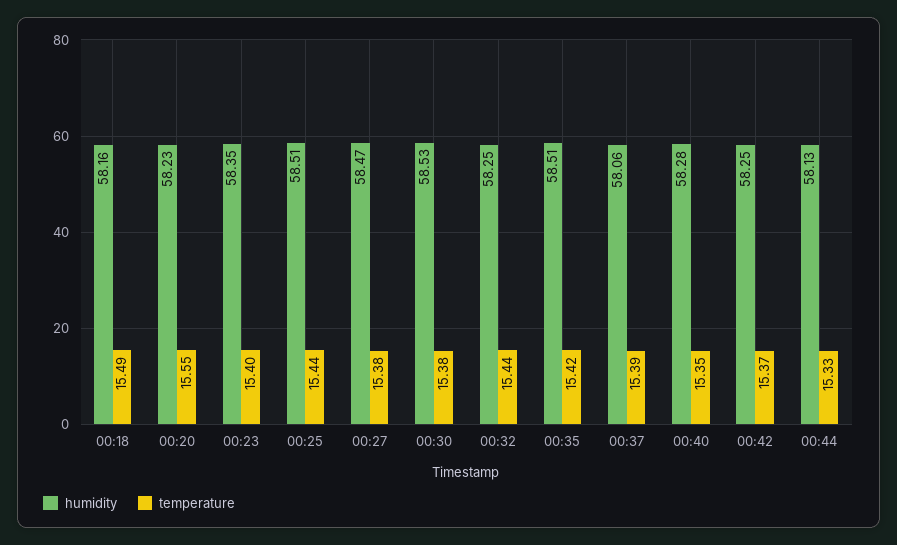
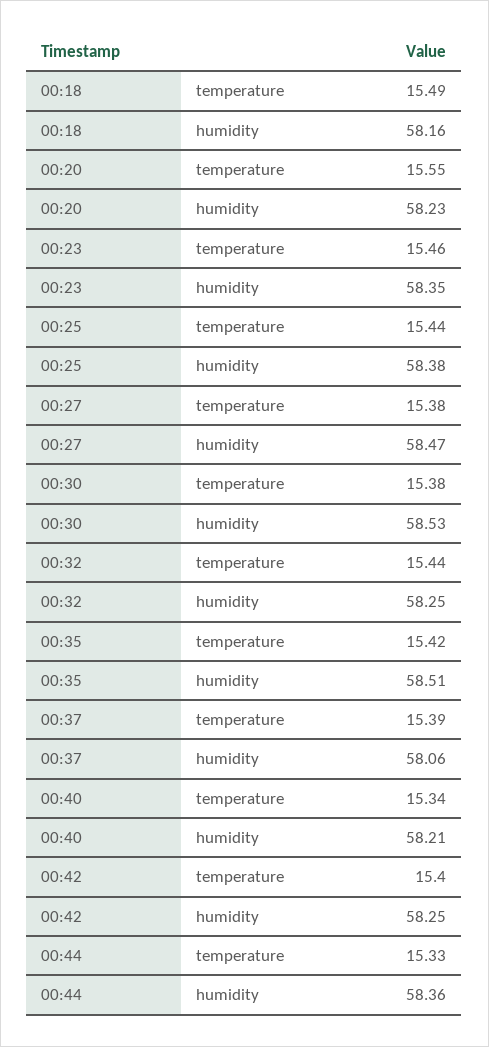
  {
    "humidity": {
      "00:18": 58.16,
      "00:20": 58.23,
      "00:23": 58.35,
-     "00:25": 58.51,
+     "00:25": 58.38,
      "00:27": 58.47,
      "00:30": 58.53,
      "00:32": 58.25,
      "00:35": 58.51,
      "00:37": 58.06,
-     "00:40": 58.28,
+     "00:40": 58.21,
      "00:42": 58.25,
-     "00:44": 58.13
+     "00:44": 58.36
    },
    "temperature": {
      "00:18": 15.49,
      "00:20": 15.55,
-     "00:23": 15.4,
+     "00:23": 15.46,
      "00:25": 15.44,
      "00:27": 15.38,
      "00:30": 15.38,
      "00:32": 15.44,
      "00:35": 15.42,
      "00:37": 15.39,
-     "00:40": 15.35,
+     "00:40": 15.34,
-     "00:42": 15.37,
+     "00:42": 15.4,
      "00:44": 15.33
    }
  }

